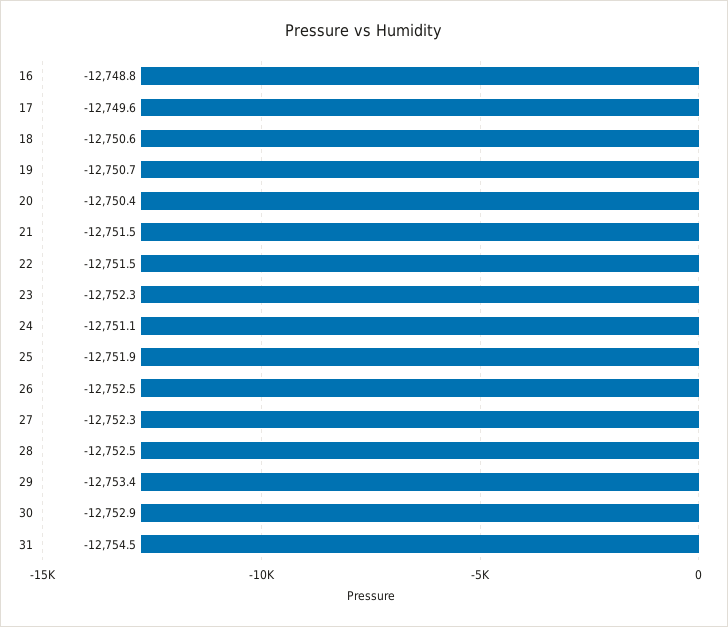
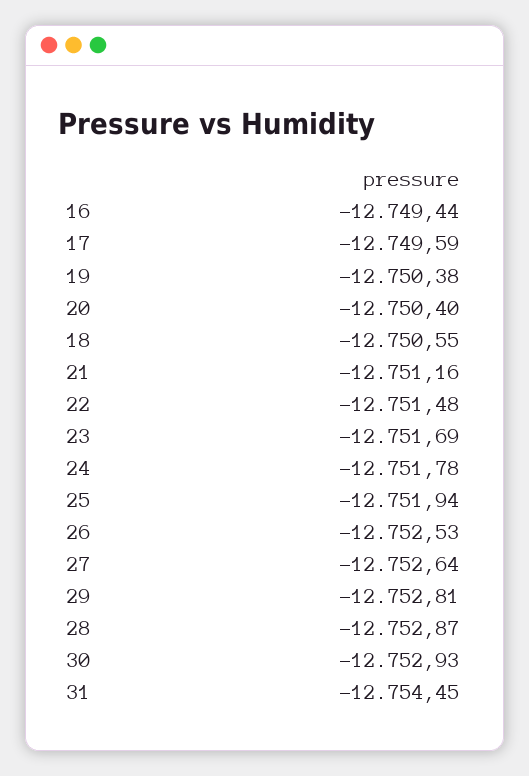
  {
-   "16": -12748.8,
+   "16": -12749.44,
    "17": -12749.59,
    "18": -12750.55,
-   "19": -12750.7,
+   "19": -12750.38,
    "20": -12750.4,
-   "21": -12751.5,
+   "21": -12751.16,
    "22": -12751.48,
-   "23": -12752.3,
+   "23": -12751.69,
-   "24": -12751.1,
+   "24": -12751.78,
    "25": -12751.94,
    "26": -12752.53,
-   "27": -12752.3,
+   "27": -12752.64,
-   "28": -12752.5,
+   "28": -12752.87,
-   "29": -12753.4,
+   "29": -12752.81,
    "30": -12752.93,
    "31": -12754.45
  }

